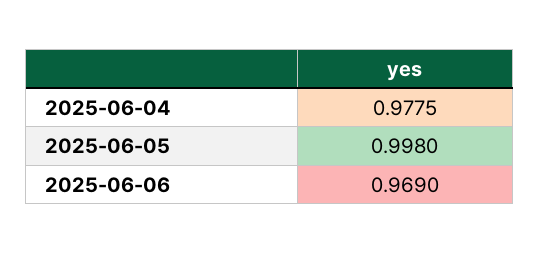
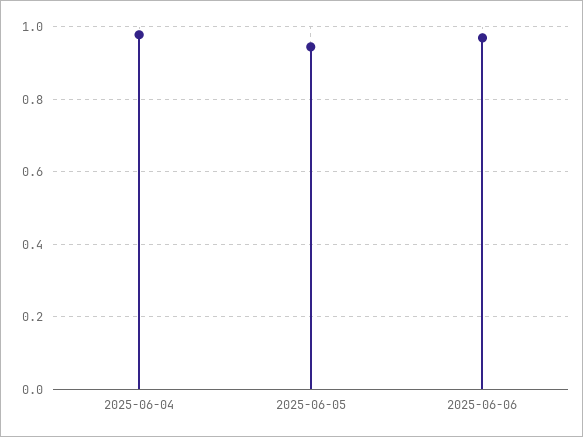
  {
    "2025-06-04": 0.9775,
-   "2025-06-05": 0.998,
+   "2025-06-05": 0.94,
    "2025-06-06": 0.969
  }

